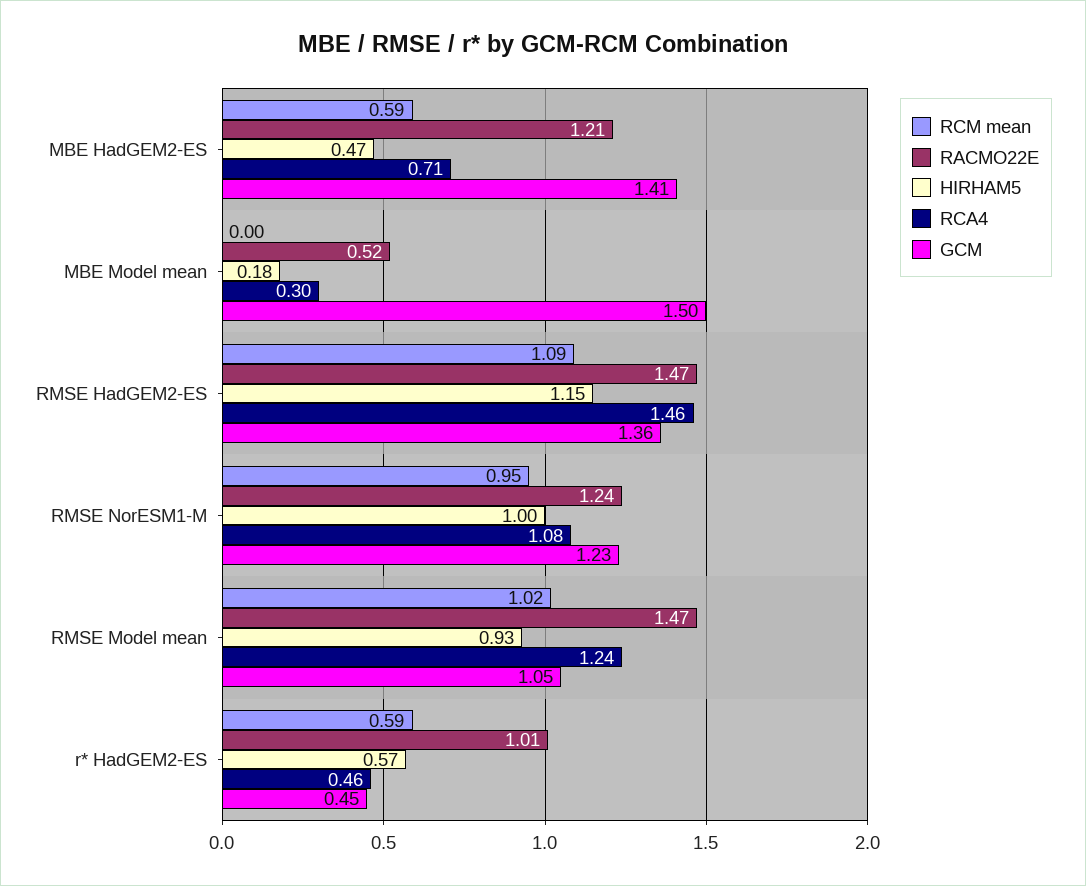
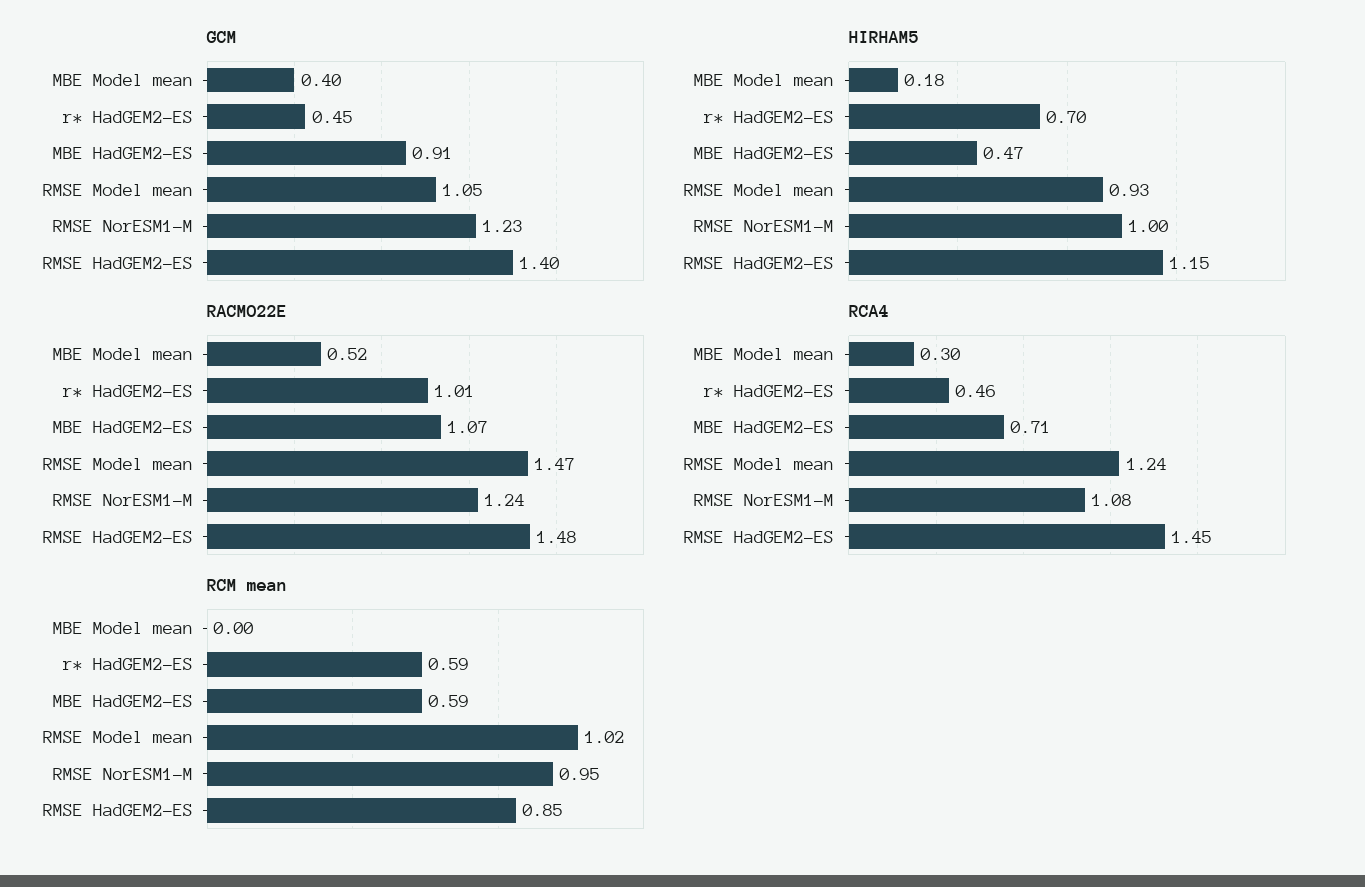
  {
    "RCM mean": {
      "MBE HadGEM2-ES": 0.59,
      "MBE Model mean": 0,
-     "RMSE HadGEM2-ES": 1.09,
+     "RMSE HadGEM2-ES": 0.85,
      "RMSE NorESM1-M": 0.95,
      "RMSE Model mean": 1.02,
      "r* HadGEM2-ES": 0.59
    },
    "RACMO22E": {
-     "MBE HadGEM2-ES": 1.21,
+     "MBE HadGEM2-ES": 1.07,
      "MBE Model mean": 0.52,
-     "RMSE HadGEM2-ES": 1.47,
+     "RMSE HadGEM2-ES": 1.48,
      "RMSE NorESM1-M": 1.24,
      "RMSE Model mean": 1.47,
      "r* HadGEM2-ES": 1.01
    },
    "HIRHAM5": {
      "MBE HadGEM2-ES": 0.47,
      "MBE Model mean": 0.18,
      "RMSE HadGEM2-ES": 1.15,
      "RMSE NorESM1-M": 1,
      "RMSE Model mean": 0.93,
-     "r* HadGEM2-ES": 0.57
+     "r* HadGEM2-ES": 0.7
    },
    "RCA4": {
      "MBE HadGEM2-ES": 0.71,
      "MBE Model mean": 0.3,
-     "RMSE HadGEM2-ES": 1.46,
+     "RMSE HadGEM2-ES": 1.45,
      "RMSE NorESM1-M": 1.08,
      "RMSE Model mean": 1.24,
      "r* HadGEM2-ES": 0.46
    },
    "GCM": {
-     "MBE HadGEM2-ES": 1.41,
+     "MBE HadGEM2-ES": 0.91,
-     "MBE Model mean": 1.5,
+     "MBE Model mean": 0.4,
-     "RMSE HadGEM2-ES": 1.36,
+     "RMSE HadGEM2-ES": 1.4,
      "RMSE NorESM1-M": 1.23,
      "RMSE Model mean": 1.05,
      "r* HadGEM2-ES": 0.45
    }
  }

